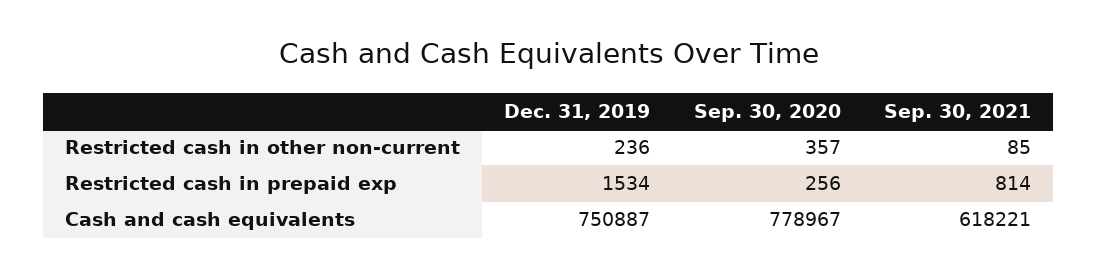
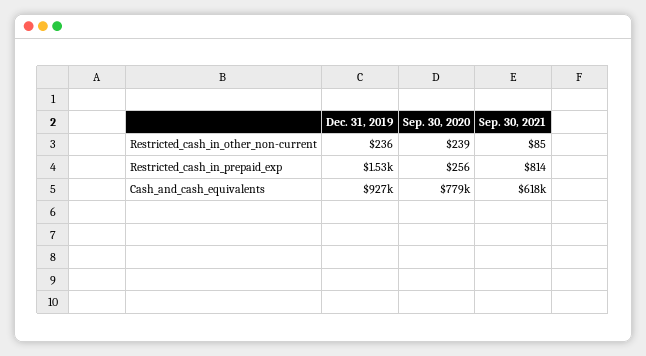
  {
    "Dec. 31, 2019": {
      "Restricted cash in other non-current": 236,
      "Restricted cash in prepaid exp": 1534,
-     "Cash and cash equivalents": 750887
+     "Cash and cash equivalents": 927000
    },
    "Sep. 30, 2020": {
-     "Restricted cash in other non-current": 357,
+     "Restricted cash in other non-current": 239,
      "Restricted cash in prepaid exp": 256,
      "Cash and cash equivalents": 778967
    },
    "Sep. 30, 2021": {
      "Restricted cash in other non-current": 85,
      "Restricted cash in prepaid exp": 814,
      "Cash and cash equivalents": 618221
    }
  }

